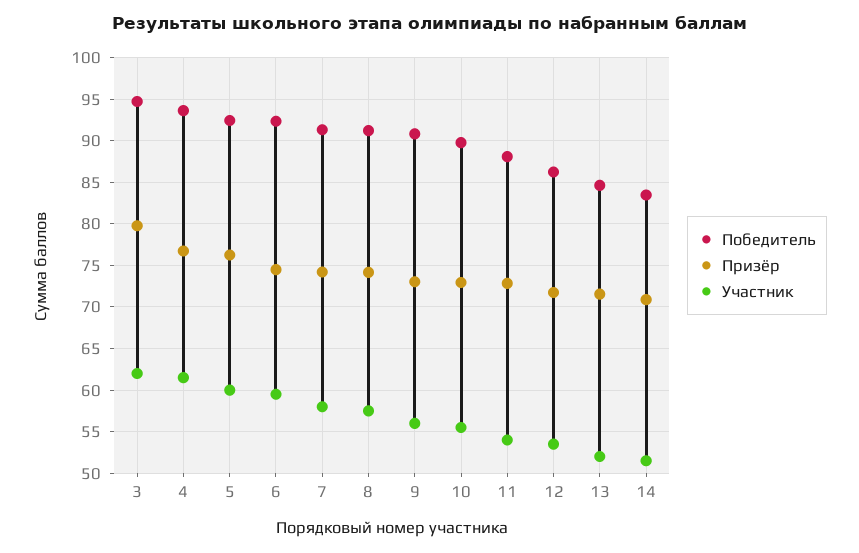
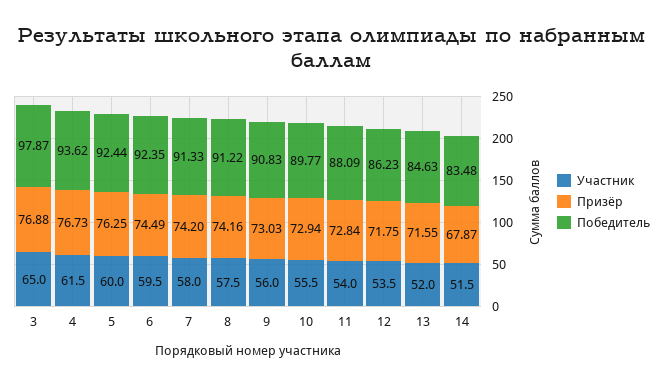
  {
    "Победитель": {
-     "3": 95,
+     "3": 97.87,
      "4": 93.62,
      "5": 92.44,
      "6": 92.35,
      "7": 91.33,
      "8": 91.22,
      "9": 90.83,
      "10": 89.77,
      "11": 88.09,
      "12": 86.23,
      "13": 84.63,
      "14": 83.48
    },
    "Призёр": {
-     "3": 80,
+     "3": 76.88,
      "4": 76.73,
      "5": 76.25,
      "6": 74.49,
      "7": 74.2,
      "8": 74.16,
      "9": 73.03,
      "10": 72.94,
      "11": 72.84,
      "12": 71.75,
      "13": 71.55,
-     "14": 71
+     "14": 67.87
    },
    "Участник": {
-     "3": 62,
+     "3": 65,
      "4": 61.5,
      "5": 60,
      "6": 59.5,
      "7": 58,
      "8": 57.5,
      "9": 56,
      "10": 55.5,
      "11": 54,
      "12": 53.5,
      "13": 52,
      "14": 51.5
    }
  }

